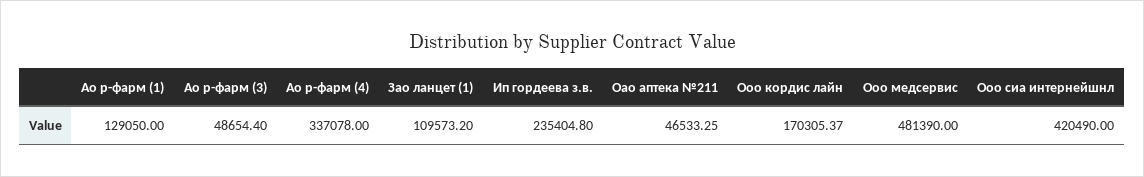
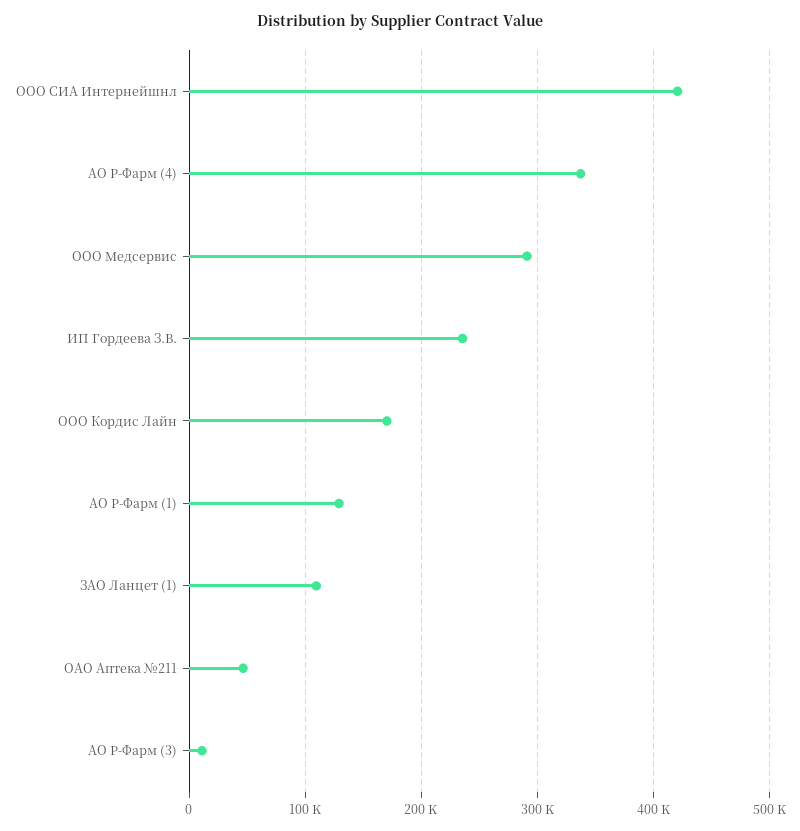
  {
    "Ао р-фарм (1)": 129050,
-   "Ао р-фарм (3)": 48654.4,
+   "Ао р-фарм (3)": 10000,
    "Ао р-фарм (4)": 337078,
    "Зао ланцет (1)": 109573.2,
    "Ип гордеева з.в.": 235404.8,
    "Оао аптека №211": 46533.25,
    "Ооо кордис лайн": 170305.37,
-   "Ооо медсервис": 481390,
+   "Ооо медсервис": 290000,
    "Ооо сиа интернейшнл": 420490
  }

